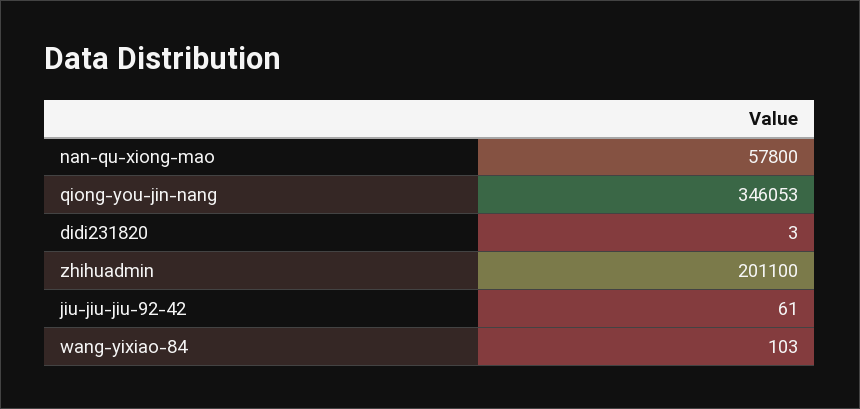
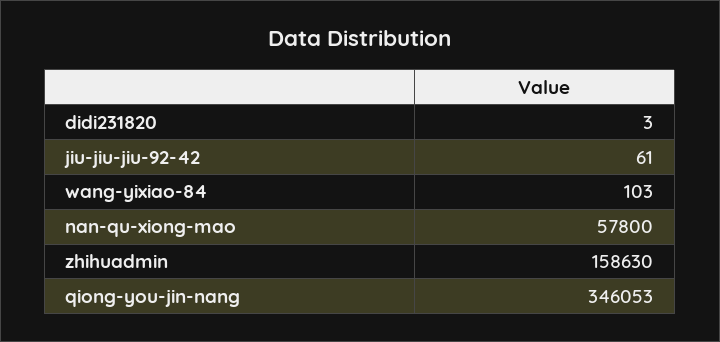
  {
    "nan-qu-xiong-mao": 57800,
    "qiong-you-jin-nang": 346053,
    "didi231820": 3,
-   "zhihuadmin": 201100,
+   "zhihuadmin": 158630,
    "jiu-jiu-jiu-92-42": 61,
    "wang-yixiao-84": 103
  }

